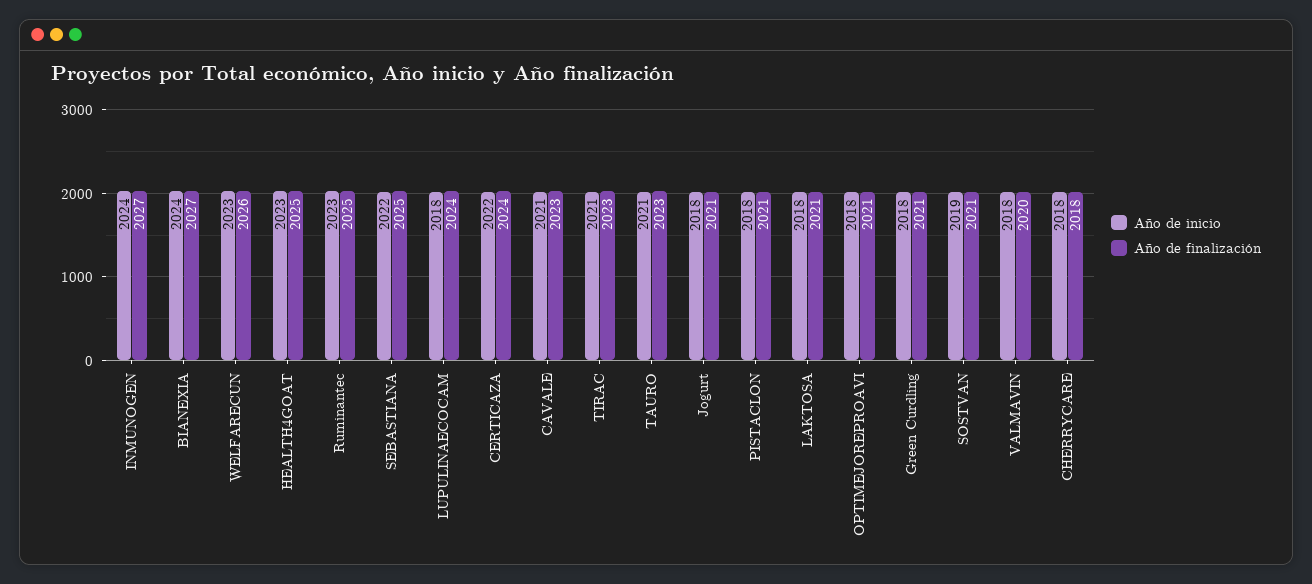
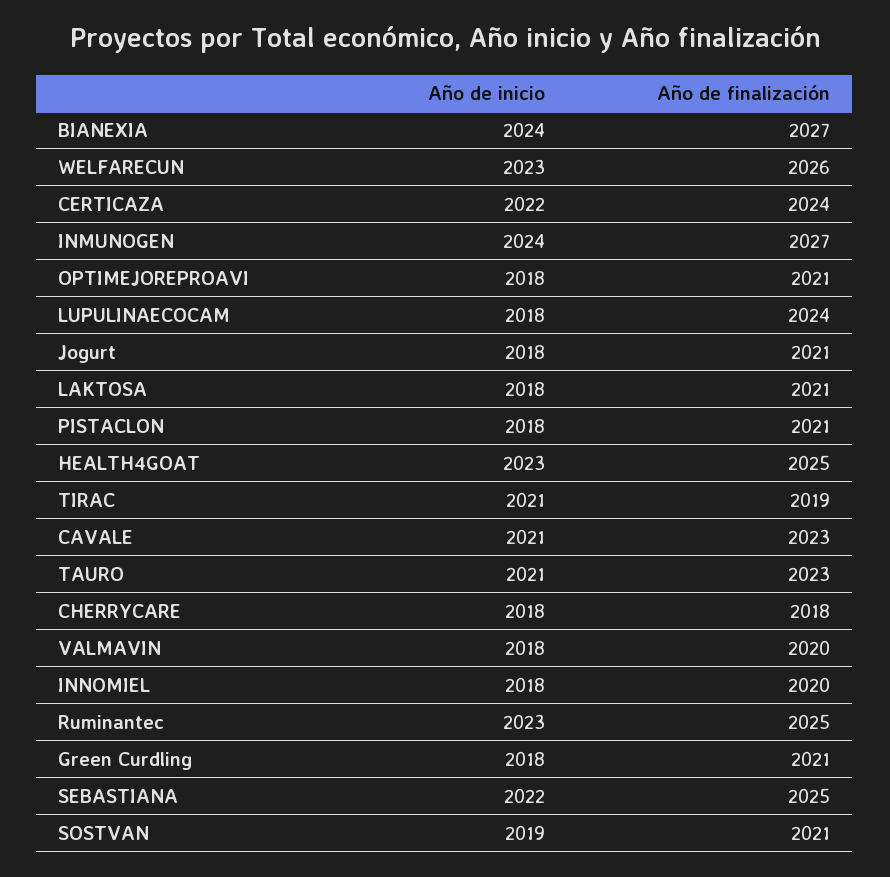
  {
    "Año de inicio": {
      "INMUNOGEN": 2024,
      "BIANEXIA": 2024,
      "WELFARECUN": 2023,
      "HEALTH4GOAT": 2023,
      "Ruminantec": 2023,
      "SEBASTIANA": 2022,
      "LUPULINAECOCAM": 2018,
      "CERTICAZA": 2022,
      "CAVALE": 2021,
      "TIRAC": 2021,
      "TAURO": 2021,
      "Jogurt": 2018,
      "PISTACLON": 2018,
      "LAKTOSA": 2018,
      "OPTIMEJOREPROAVI": 2018,
      "Green Curdling": 2018,
      "SOSTVAN": 2019,
      "VALMAVIN": 2018,
-     "CHERRYCARE": 2018
+     "CHERRYCARE": 2018,
+     "INNOMIEL": 2018
    },
    "Año de finalización": {
      "INMUNOGEN": 2027,
      "BIANEXIA": 2027,
      "WELFARECUN": 2026,
      "HEALTH4GOAT": 2025,
      "Ruminantec": 2025,
      "SEBASTIANA": 2025,
      "LUPULINAECOCAM": 2024,
      "CERTICAZA": 2024,
      "CAVALE": 2023,
-     "TIRAC": 2023,
+     "TIRAC": 2019,
      "TAURO": 2023,
      "Jogurt": 2021,
      "PISTACLON": 2021,
      "LAKTOSA": 2021,
      "OPTIMEJOREPROAVI": 2021,
      "Green Curdling": 2021,
      "SOSTVAN": 2021,
      "VALMAVIN": 2020,
-     "CHERRYCARE": 2018
+     "CHERRYCARE": 2018,
+     "INNOMIEL": 2020
    }
  }

